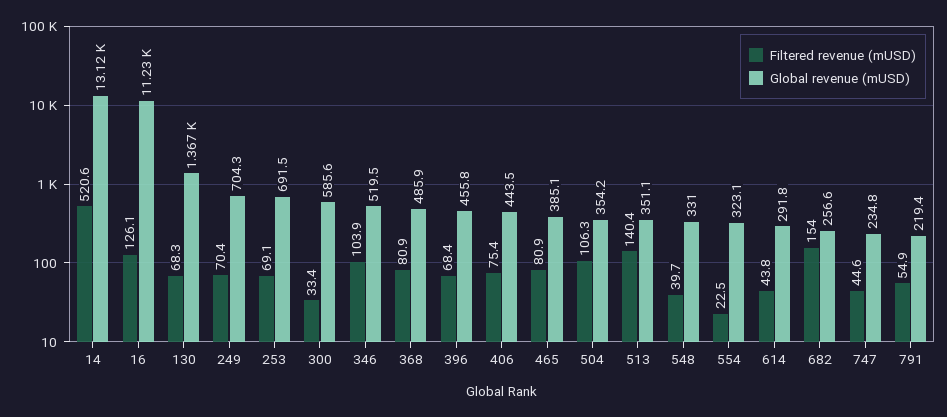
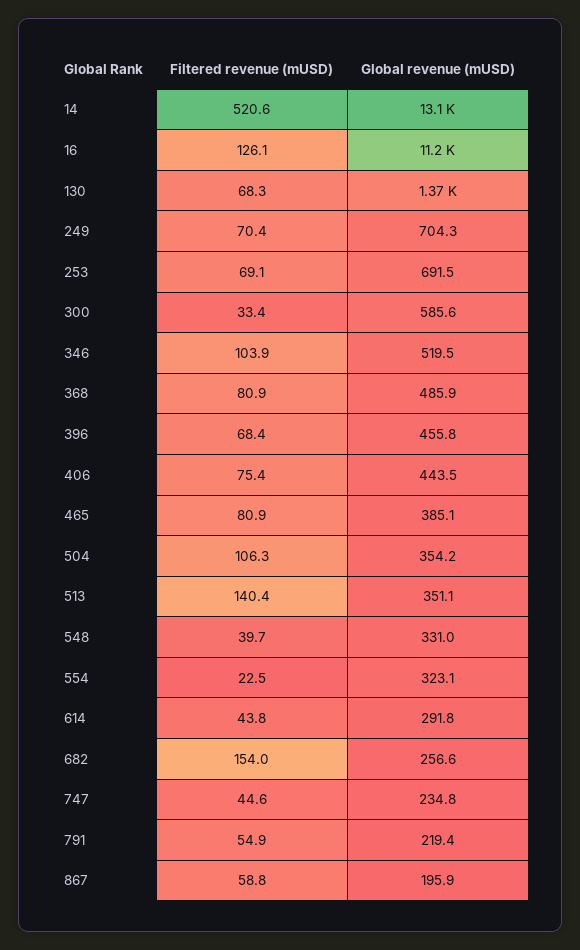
  {
    "Filtered revenue (mUSD)": {
      "14": 520.6,
      "16": 126.1,
      "130": 68.3,
      "249": 70.4,
      "253": 69.1,
      "300": 33.4,
      "346": 103.9,
      "368": 80.9,
      "396": 68.4,
      "406": 75.4,
      "465": 80.9,
      "504": 106.3,
      "513": 140.4,
      "548": 39.7,
      "554": 22.5,
      "614": 43.8,
      "682": 154,
      "747": 44.6,
-     "791": 54.9
+     "791": 54.9,
+     "867": 58.8
    },
    "Global revenue (mUSD)": {
      "14": 13120,
      "16": 11230,
      "130": 1367,
      "249": 704.3,
      "253": 691.5,
      "300": 585.6,
      "346": 519.5,
      "368": 485.9,
      "396": 455.8,
      "406": 443.5,
      "465": 385.1,
      "504": 354.2,
      "513": 351.1,
      "548": 331,
      "554": 323.1,
      "614": 291.8,
      "682": 256.6,
      "747": 234.8,
-     "791": 219.4
+     "791": 219.4,
+     "867": 195.9
    }
  }

